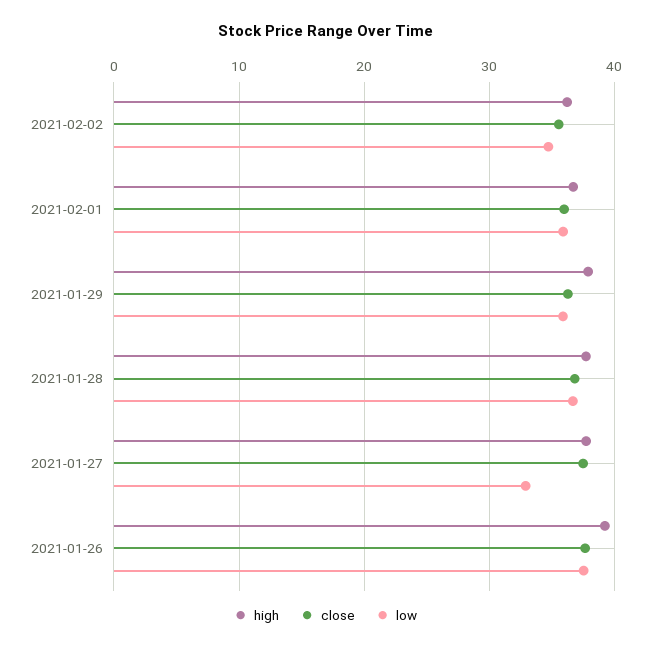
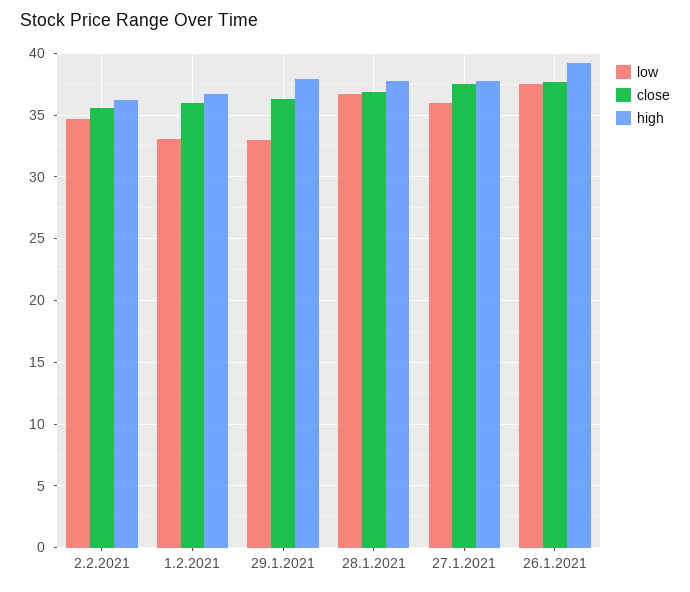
  {
    "high": {
      "2021-02-02": 36,
      "2021-02-01": 36.5,
      "2021-01-29": 38,
      "2021-01-28": 37.5,
      "2021-01-27": 37.5,
      "2021-01-26": 39
    },
    "close": {
      "2021-02-02": 35.5,
      "2021-02-01": 36,
      "2021-01-29": 36.5,
      "2021-01-28": 37,
      "2021-01-27": 37.5,
      "2021-01-26": 37.5
    },
    "low": {
      "2021-02-02": 34.5,
-     "2021-02-01": 36,
+     "2021-02-01": 33,
-     "2021-01-29": 36,
+     "2021-01-29": 33,
      "2021-01-28": 36.5,
-     "2021-01-27": 33,
+     "2021-01-27": 36,
      "2021-01-26": 37.5
    }
  }

